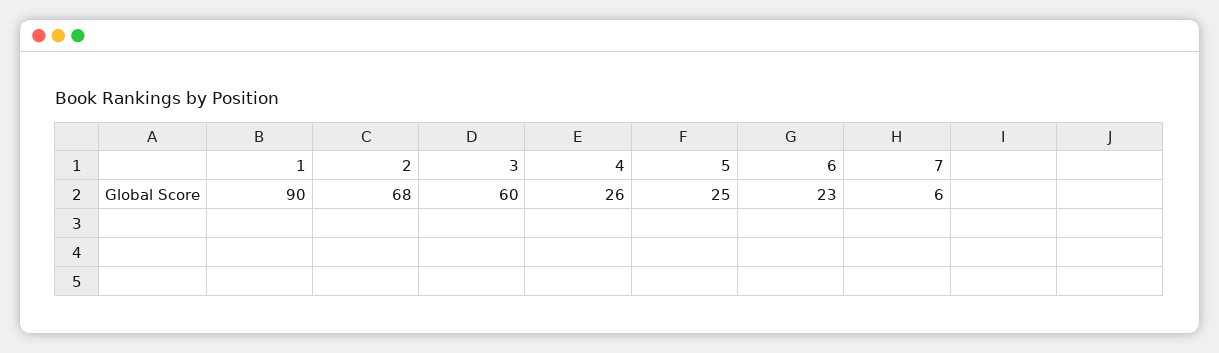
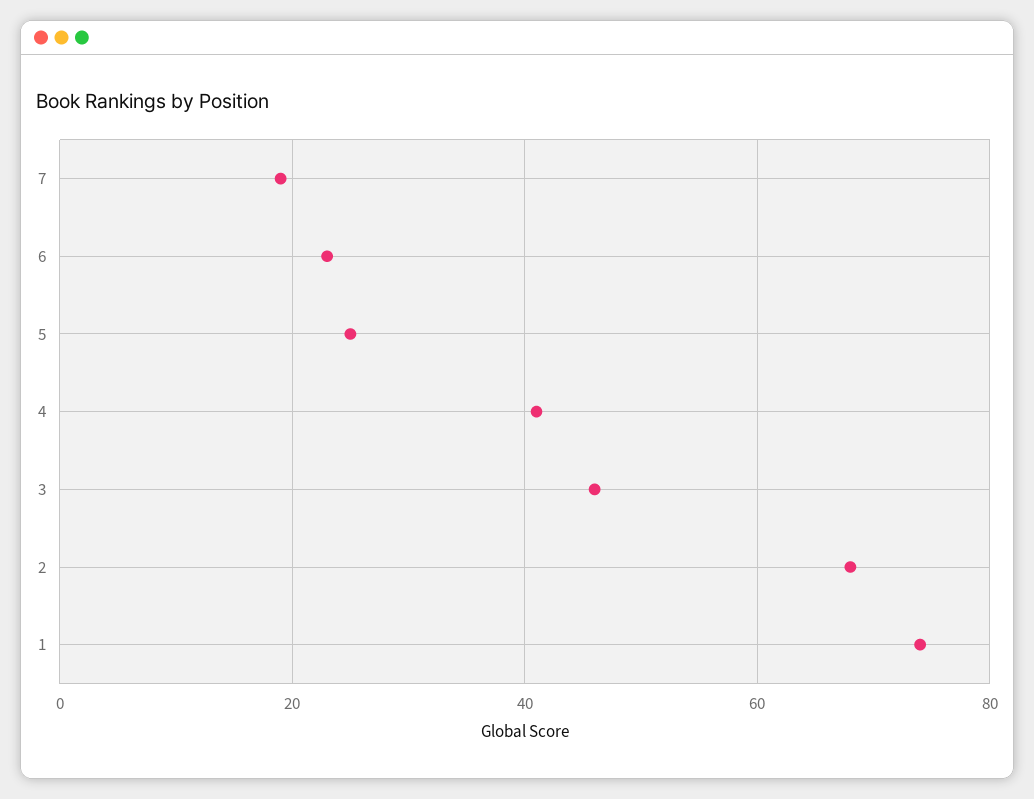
  {
-   "1": 90,
+   "1": 75,
    "2": 68,
-   "3": 60,
+   "3": 45,
-   "4": 26,
+   "4": 40,
    "5": 25,
    "6": 23,
-   "7": 6
+   "7": 20
  }

